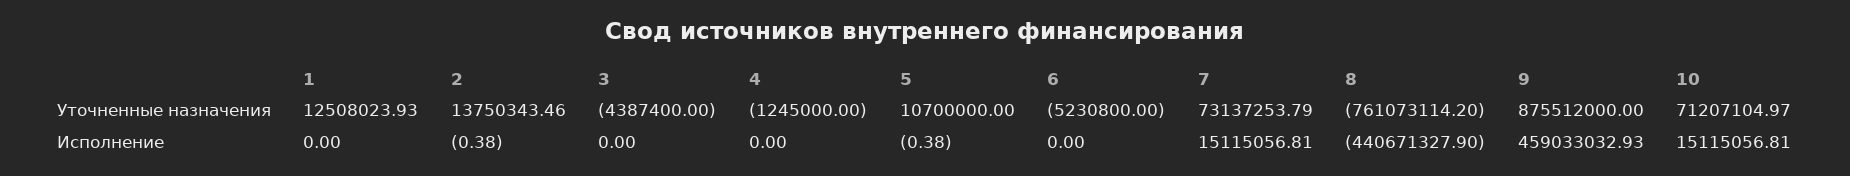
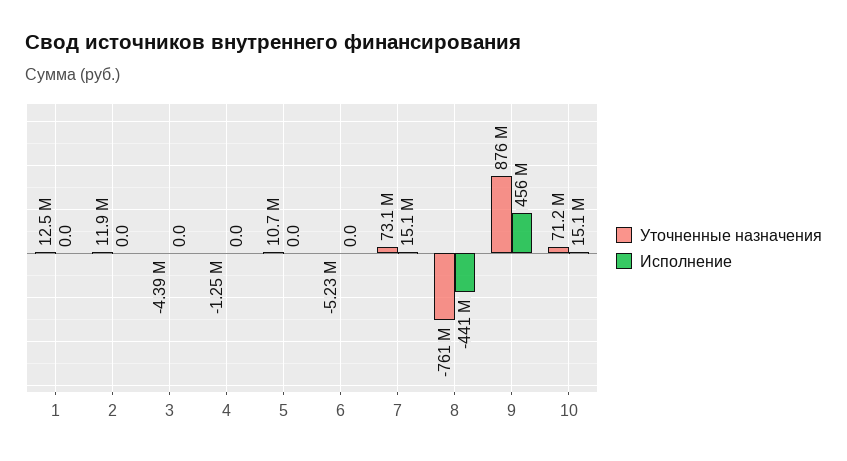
  {
    "Уточненные назначения": {
      "1": 12508023.93,
-     "2": 13750343.46,
+     "2": 11900000,
      "3": -4387400,
      "4": -1245000,
      "5": 10700000,
      "6": -5230800,
      "7": 73137253.79,
      "8": -761073114.2,
      "9": 875512000,
      "10": 71207104.97
    },
    "Исполнение": {
      "1": 0,
-     "2": -0.38,
+     "2": 0,
      "3": 0,
      "4": 0,
-     "5": -0.38,
+     "5": 0,
      "6": 0,
      "7": 15115056.81,
      "8": -440671327.9,
-     "9": 459033032.93,
+     "9": 456000000,
      "10": 15115056.81
    }
  }

